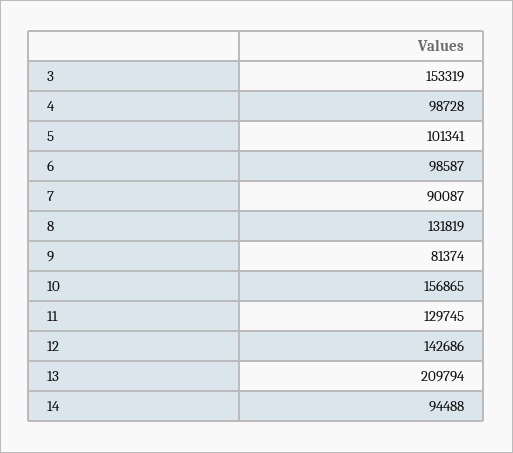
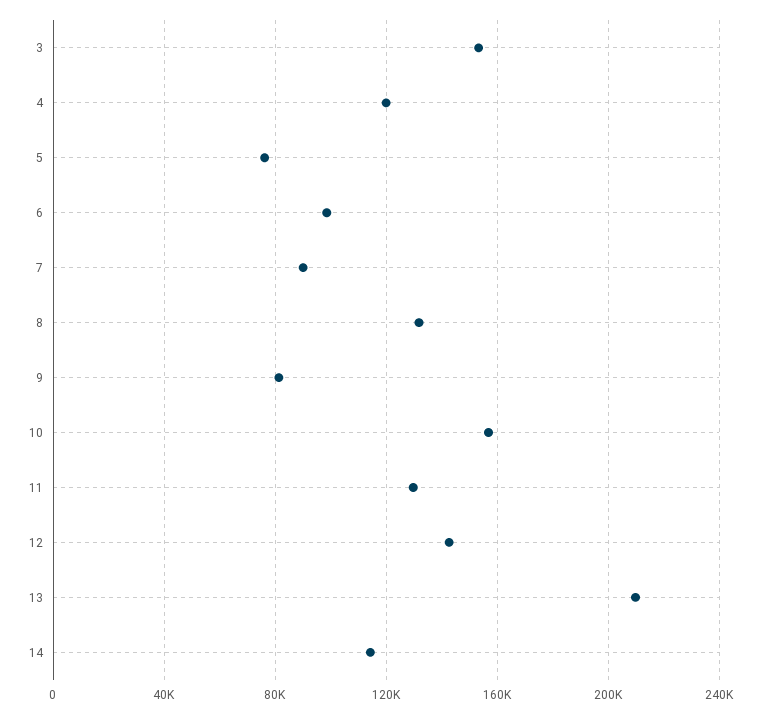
  {
    "3": 153319,
-   "4": 98728,
+   "4": 120000,
-   "5": 101341,
+   "5": 75000,
    "6": 98587,
    "7": 90087,
    "8": 131819,
    "9": 81374,
    "10": 156865,
    "11": 129745,
    "12": 142686,
    "13": 209794,
-   "14": 94488
+   "14": 115000
  }

